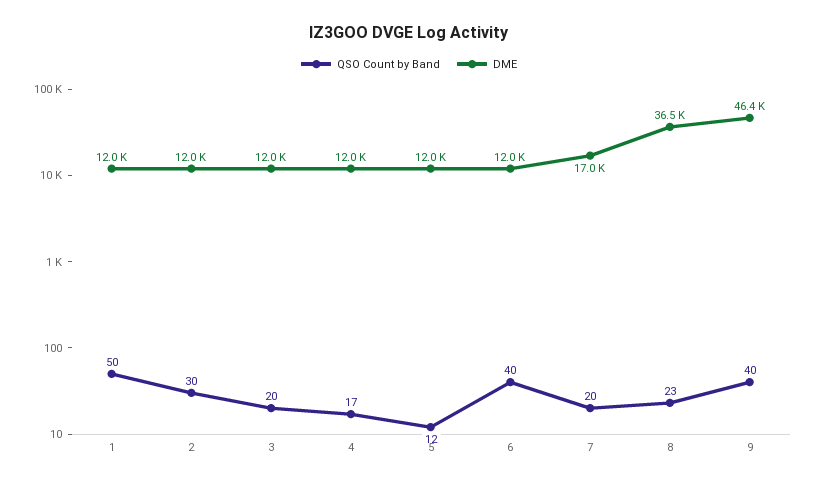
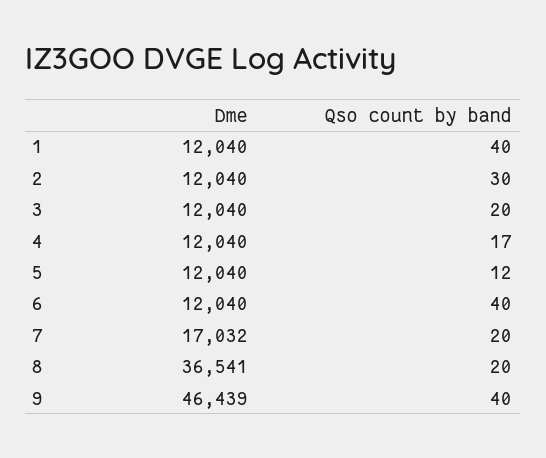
  {
    "QSO Count by Band": {
-     "1": 50,
+     "1": 40,
      "2": 30,
      "3": 20,
      "4": 17,
      "5": 12,
      "6": 40,
      "7": 20,
-     "8": 23,
+     "8": 20,
      "9": 40
    },
    "DME": {
      "1": 12040,
      "2": 12040,
      "3": 12040,
      "4": 12040,
      "5": 12040,
      "6": 12040,
      "7": 17032,
      "8": 36541,
      "9": 46439
    }
  }

